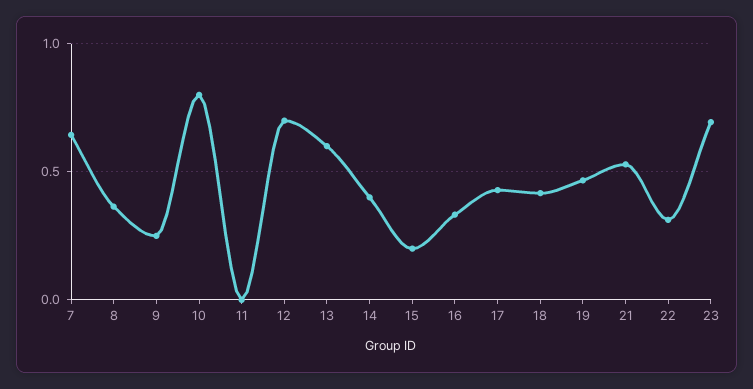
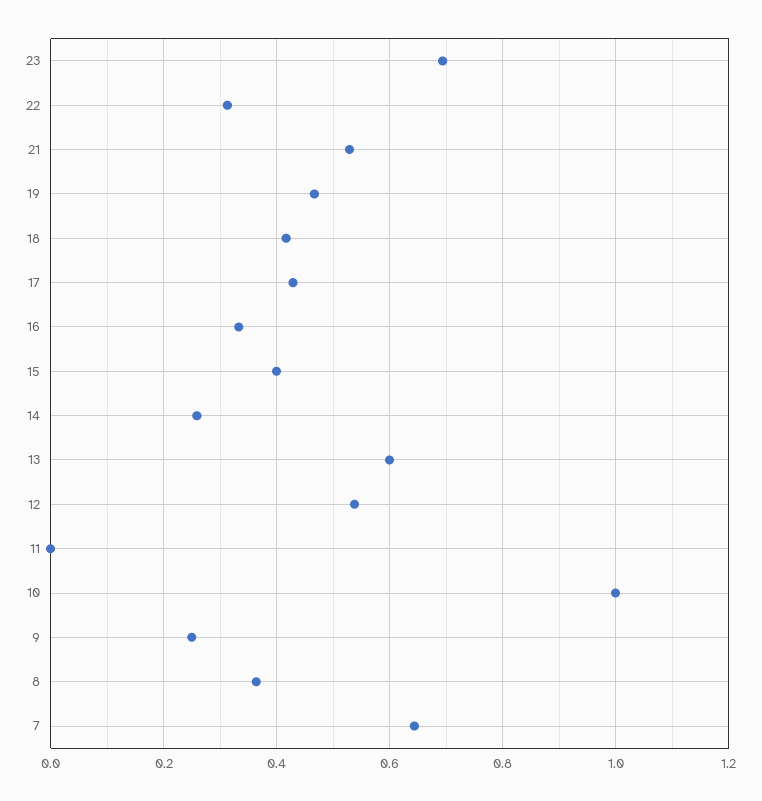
  {
    "7": 0.64,
    "8": 0.36,
    "9": 0.26,
-   "10": 0.8,
+   "10": 1,
    "11": 0,
-   "12": 0.7,
+   "12": 0.54,
    "13": 0.6,
-   "14": 0.4,
+   "14": 0.26,
-   "15": 0.2,
+   "15": 0.4,
    "16": 0.34,
    "17": 0.42,
    "18": 0.42,
    "19": 0.46,
    "21": 0.52,
    "22": 0.32,
    "23": 0.7
  }

